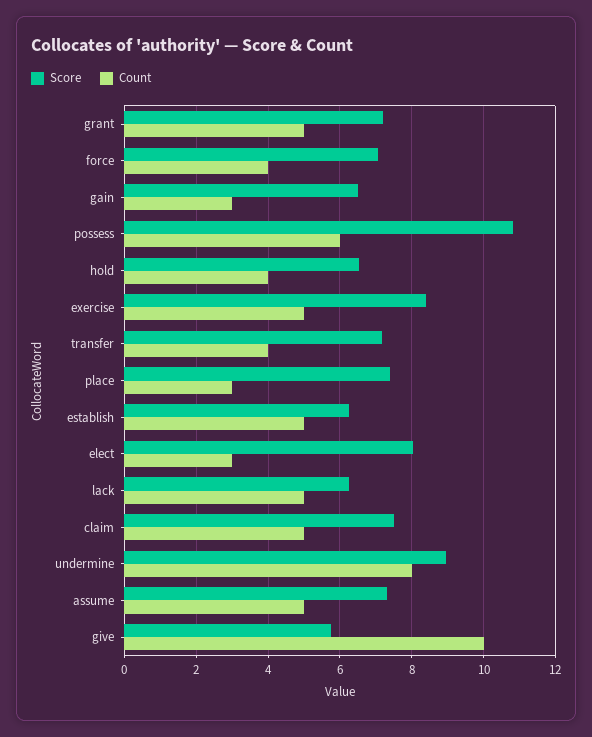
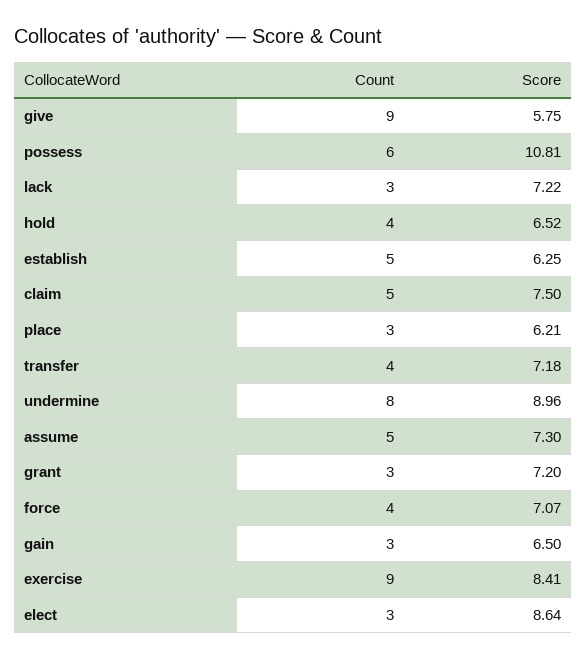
  {
    "Score": {
      "grant": 7.2,
      "force": 7.07,
      "gain": 6.5,
      "possess": 10.81,
      "hold": 6.52,
      "exercise": 8.41,
      "transfer": 7.18,
-     "place": 7.4,
+     "place": 6.21,
      "establish": 6.25,
-     "elect": 8,
+     "elect": 8.64,
-     "lack": 6.2,
+     "lack": 7.22,
      "claim": 7.5,
      "undermine": 8.96,
      "assume": 7.3,
      "give": 5.75
    },
    "Count": {
-     "grant": 5,
+     "grant": 3,
      "force": 4,
      "gain": 3,
      "possess": 6,
      "hold": 4,
-     "exercise": 5,
+     "exercise": 9,
      "transfer": 4,
      "place": 3,
      "establish": 5,
      "elect": 3,
-     "lack": 5,
+     "lack": 3,
      "claim": 5,
      "undermine": 8,
      "assume": 5,
-     "give": 10
+     "give": 9
    }
  }

